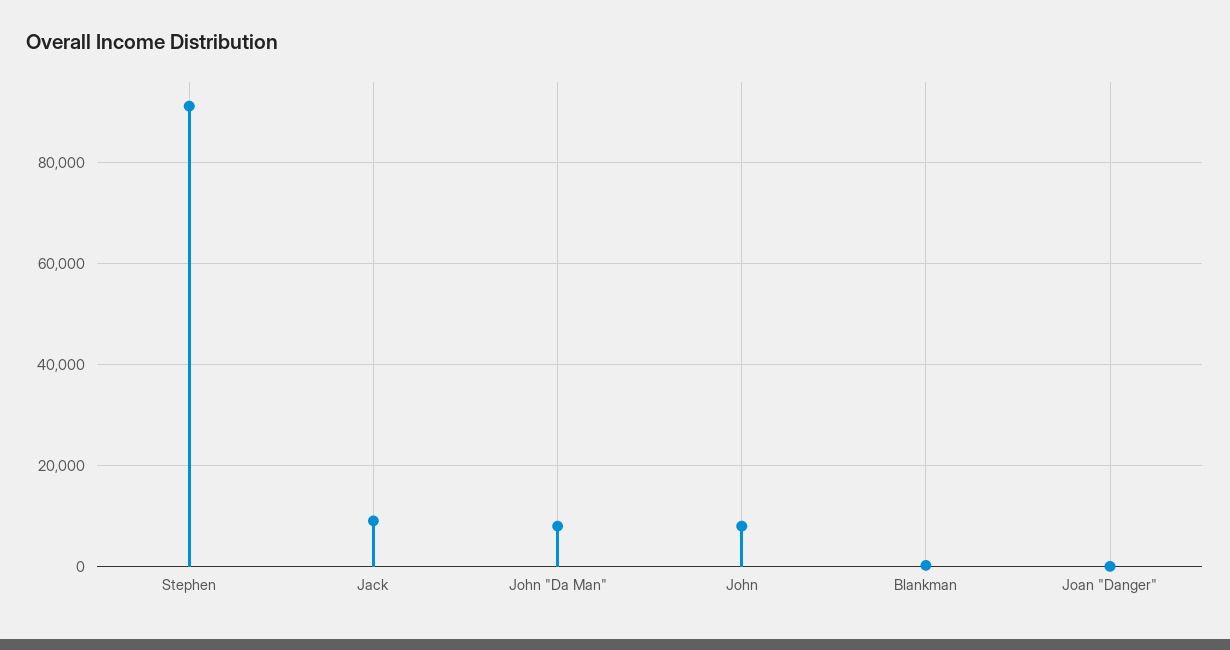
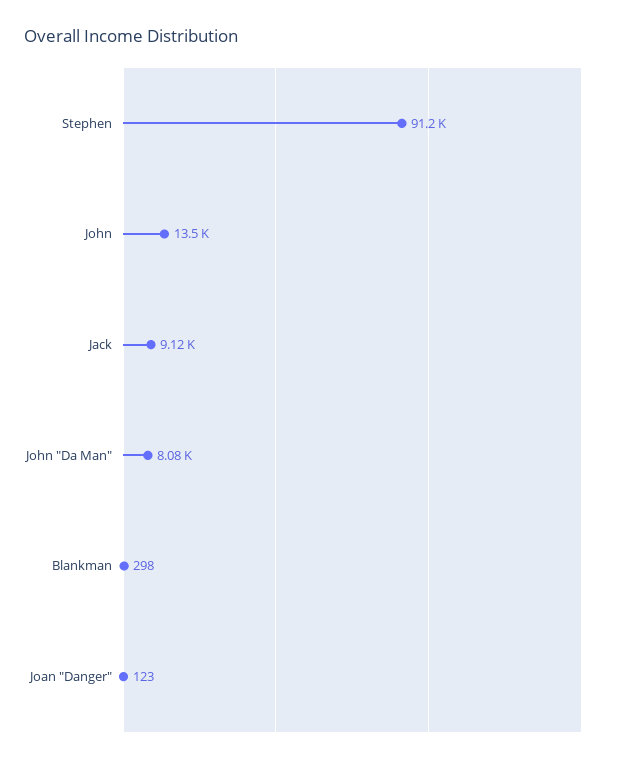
  {
    "Stephen": 91200,
    "Jack": 9120,
    "John \"Da Man\"": 8080,
-   "John": 8000,
+   "John": 13500,
    "Blankman": 298,
    "Joan \"Danger\"": 123
  }

